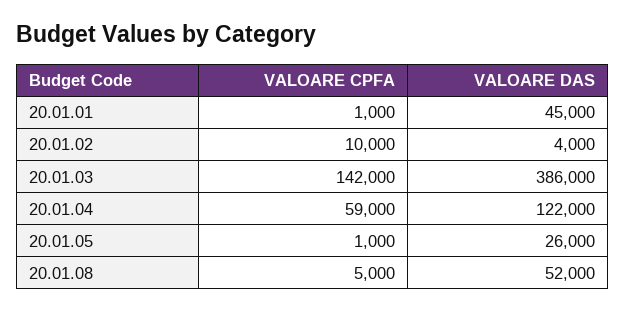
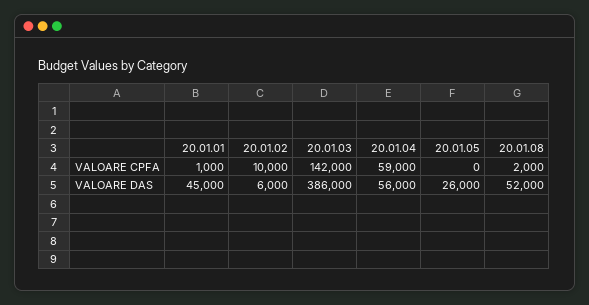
  {
    "VALOARE CPFA": {
      "20.01.01": 1000,
      "20.01.02": 10000,
      "20.01.03": 142000,
      "20.01.04": 59000,
-     "20.01.05": 1000,
+     "20.01.05": 0,
-     "20.01.08": 5000
+     "20.01.08": 2000
    },
    "VALOARE DAS": {
      "20.01.01": 45000,
-     "20.01.02": 4000,
+     "20.01.02": 6000,
      "20.01.03": 386000,
-     "20.01.04": 122000,
+     "20.01.04": 56000,
      "20.01.05": 26000,
      "20.01.08": 52000
    }
  }

